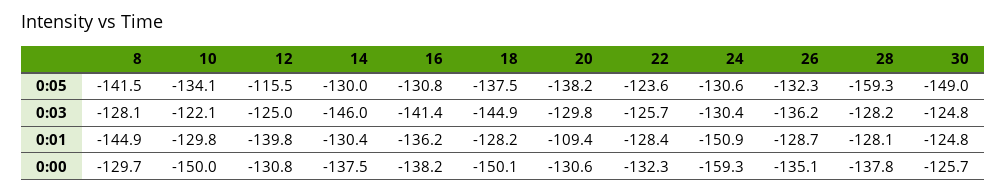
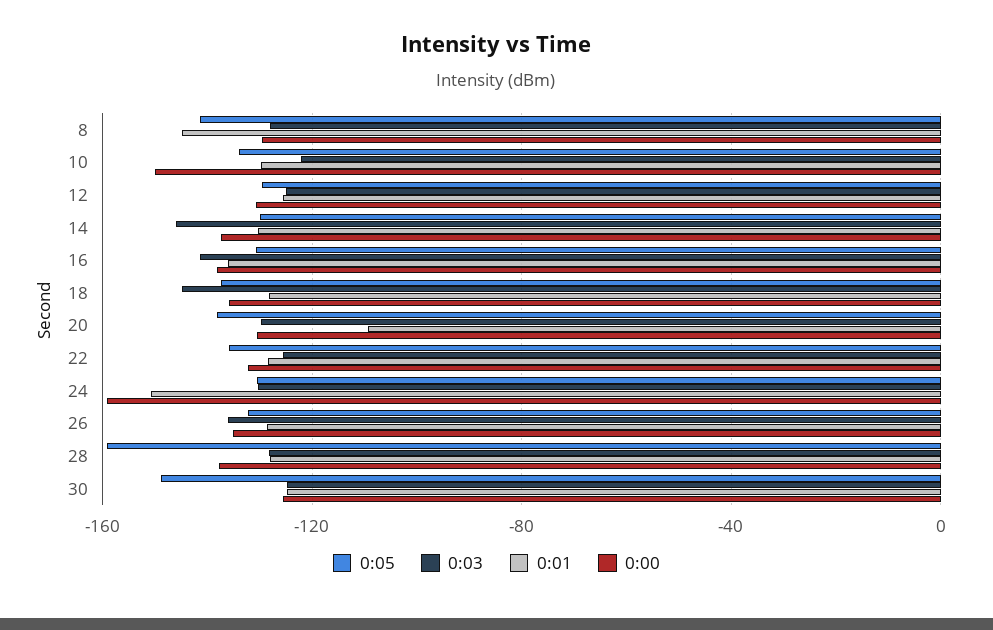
  {
    "0:05": {
      "8": -141.5,
      "10": -134.1,
-     "12": -115.5,
+     "12": -130,
      "14": -130,
      "16": -130.8,
      "18": -137.5,
      "20": -138.2,
-     "22": -123.6,
+     "22": -135,
      "24": -130.6,
      "26": -132.3,
      "28": -159.3,
      "30": -149
    },
    "0:03": {
      "8": -128.1,
      "10": -122.1,
      "12": -125,
      "14": -146,
      "16": -141.4,
      "18": -144.9,
      "20": -129.8,
      "22": -125.7,
      "24": -130.4,
      "26": -136.2,
      "28": -128.2,
      "30": -124.8
    },
    "0:01": {
      "8": -144.9,
      "10": -129.8,
-     "12": -139.8,
+     "12": -125,
      "14": -130.4,
      "16": -136.2,
      "18": -128.2,
      "20": -109.4,
      "22": -128.4,
      "24": -150.9,
      "26": -128.7,
      "28": -128.1,
      "30": -124.8
    },
    "0:00": {
      "8": -129.7,
      "10": -150,
      "12": -130.8,
      "14": -137.5,
      "16": -138.2,
-     "18": -150.1,
+     "18": -135,
      "20": -130.6,
      "22": -132.3,
      "24": -159.3,
      "26": -135.1,
      "28": -137.8,
      "30": -125.7
    }
  }

